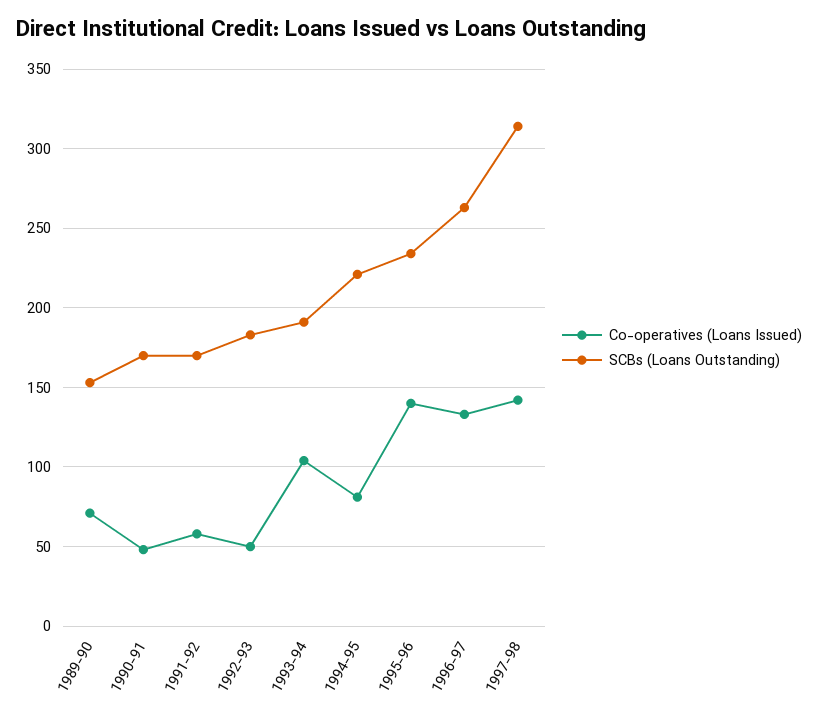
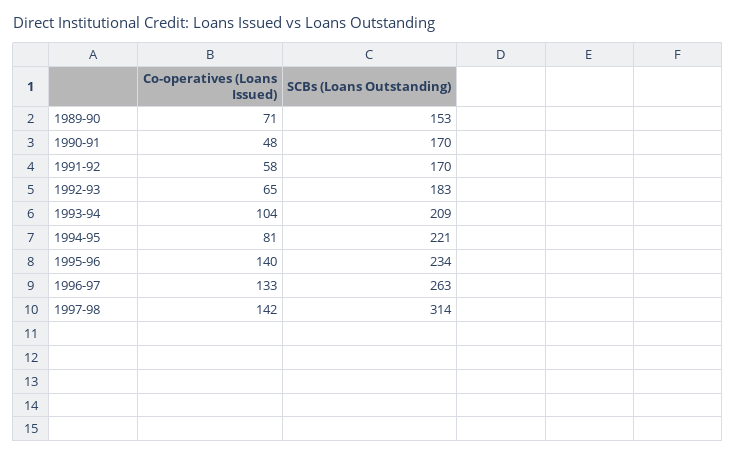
  {
    "Co-operatives (Loans Issued)": {
      "1989-90": 71,
      "1990-91": 48,
      "1991-92": 58,
-     "1992-93": 50,
+     "1992-93": 65,
      "1993-94": 104,
      "1994-95": 81,
      "1995-96": 140,
      "1996-97": 133,
      "1997-98": 142
    },
    "SCBs (Loans Outstanding)": {
      "1989-90": 153,
      "1990-91": 170,
      "1991-92": 170,
      "1992-93": 183,
-     "1993-94": 190,
+     "1993-94": 209,
      "1994-95": 221,
      "1995-96": 234,
      "1996-97": 263,
      "1997-98": 314
    }
  }

